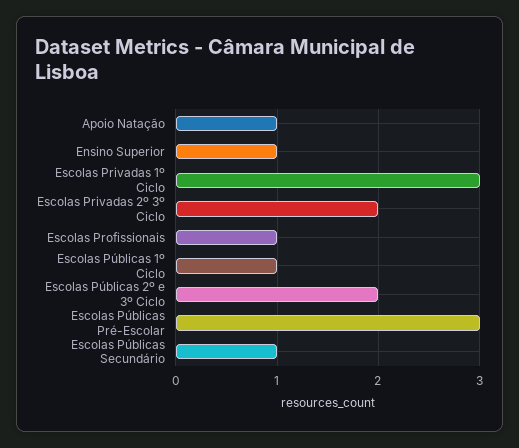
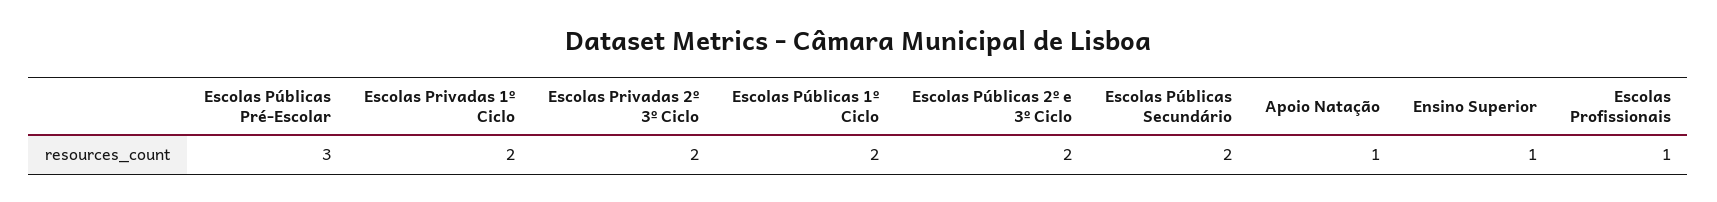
  {
    "Apoio Natação": 1,
    "Ensino Superior": 1,
-   "Escolas Privadas 1º Ciclo": 3,
+   "Escolas Privadas 1º Ciclo": 2,
    "Escolas Privadas 2º 3º Ciclo": 2,
    "Escolas Profissionais": 1,
-   "Escolas Públicas 1º Ciclo": 1,
+   "Escolas Públicas 1º Ciclo": 2,
    "Escolas Públicas 2º e 3º Ciclo": 2,
    "Escolas Públicas Pré-Escolar": 3,
-   "Escolas Públicas Secundário": 1
+   "Escolas Públicas Secundário": 2
  }

